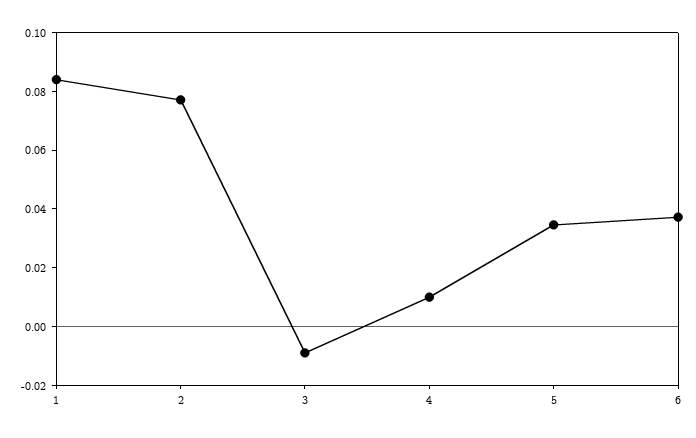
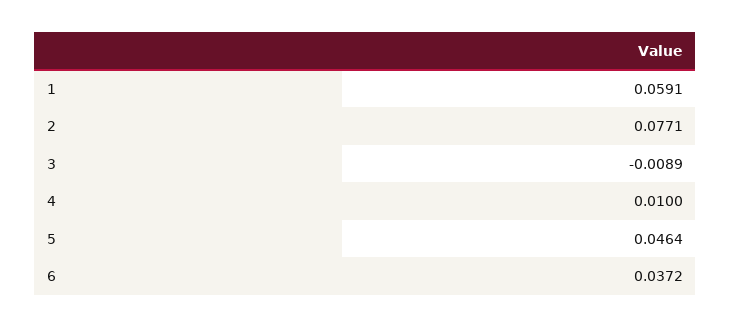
  {
-   "1": 0.085,
+   "1": 0.0591,
    "2": 0.0771,
    "3": -0.0089,
    "4": 0.01,
-   "5": 0.035,
+   "5": 0.0464,
    "6": 0.0372
  }

